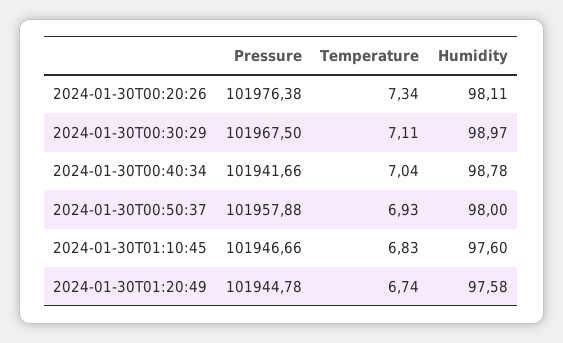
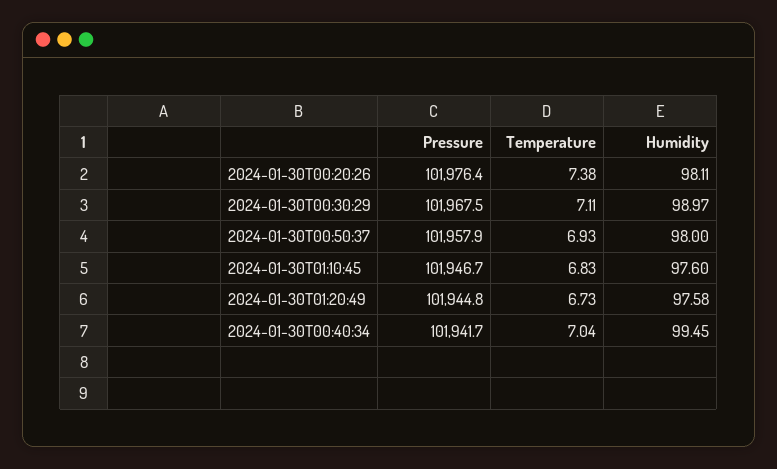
  {
    "Pressure": {
      "2024-01-30T00:20:26": 101976.38,
      "2024-01-30T00:30:29": 101967.5,
      "2024-01-30T00:40:34": 101941.66,
      "2024-01-30T00:50:37": 101957.88,
      "2024-01-30T01:10:45": 101946.66,
      "2024-01-30T01:20:49": 101944.78
    },
    "Temperature": {
-     "2024-01-30T00:20:26": 7.34,
+     "2024-01-30T00:20:26": 7.38,
      "2024-01-30T00:30:29": 7.11,
      "2024-01-30T00:40:34": 7.04,
      "2024-01-30T00:50:37": 6.93,
      "2024-01-30T01:10:45": 6.83,
-     "2024-01-30T01:20:49": 6.74
+     "2024-01-30T01:20:49": 6.73
    },
    "Humidity": {
      "2024-01-30T00:20:26": 98.11,
      "2024-01-30T00:30:29": 98.97,
-     "2024-01-30T00:40:34": 98.78,
+     "2024-01-30T00:40:34": 99.45,
      "2024-01-30T00:50:37": 98,
      "2024-01-30T01:10:45": 97.6,
      "2024-01-30T01:20:49": 97.58
    }
  }

